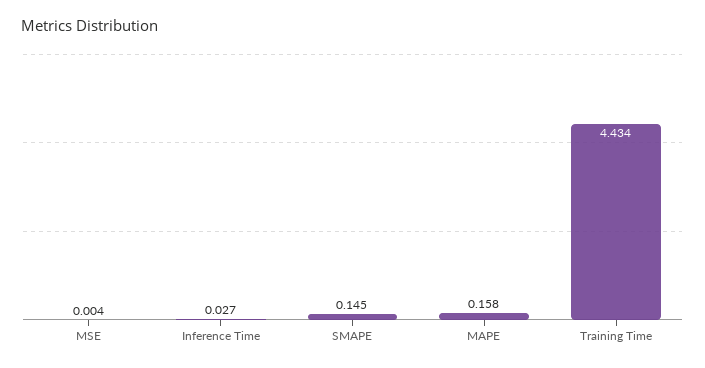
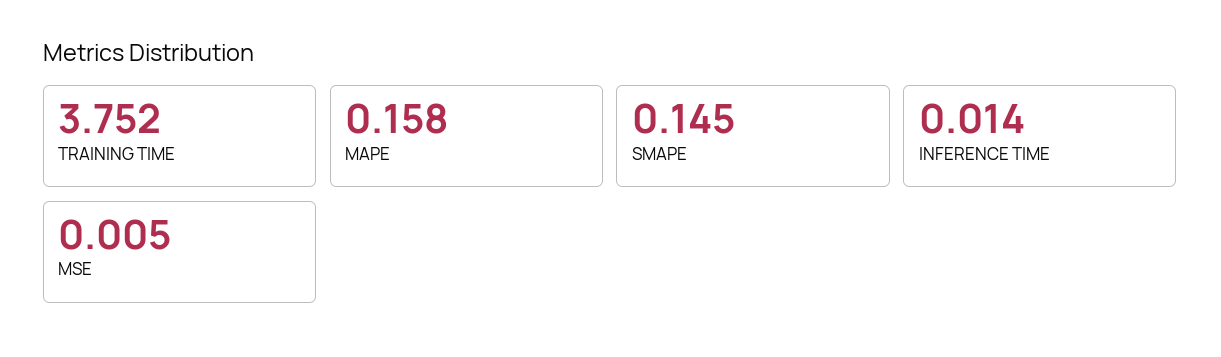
  {
-   "MSE": 0.004,
+   "MSE": 0.005,
-   "Inference Time": 0.027,
+   "Inference Time": 0.014,
    "SMAPE": 0.145,
    "MAPE": 0.158,
-   "Training Time": 4.434
+   "Training Time": 3.752
  }

